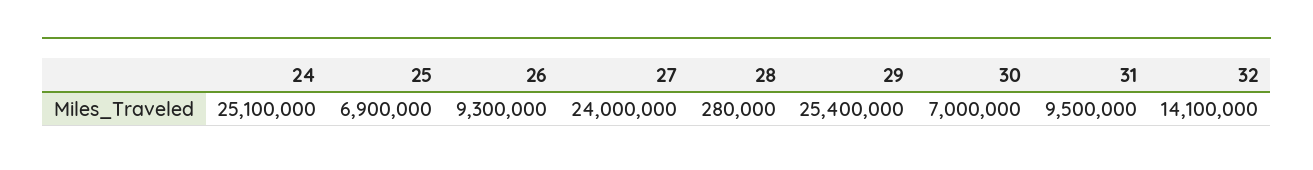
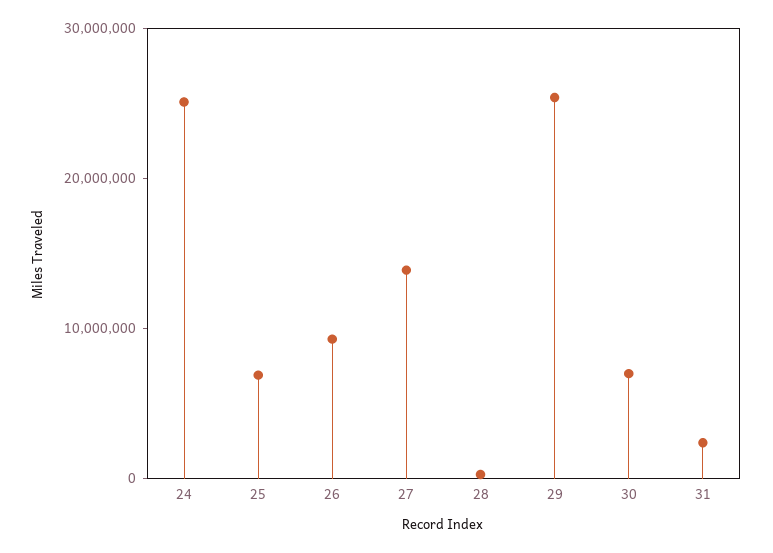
  {
    "24": 25100000,
    "25": 6900000,
    "26": 9300000,
-   "27": 24000000,
+   "27": 14000000,
    "28": 280000,
    "29": 25400000,
    "30": 7000000,
-   "31": 9500000,
+   "31": 2000000
-   "32": 14100000
  }

